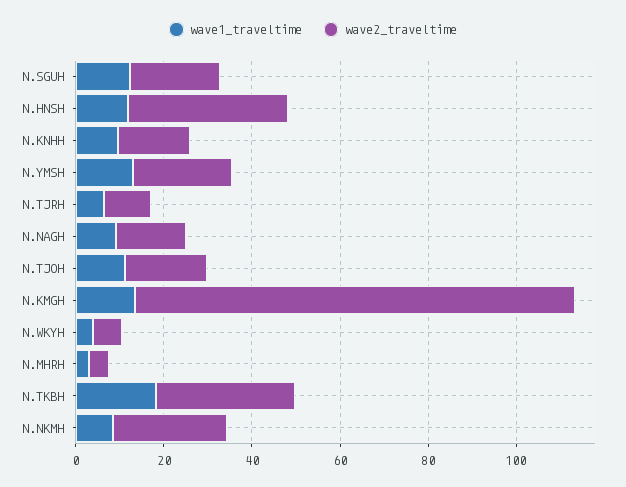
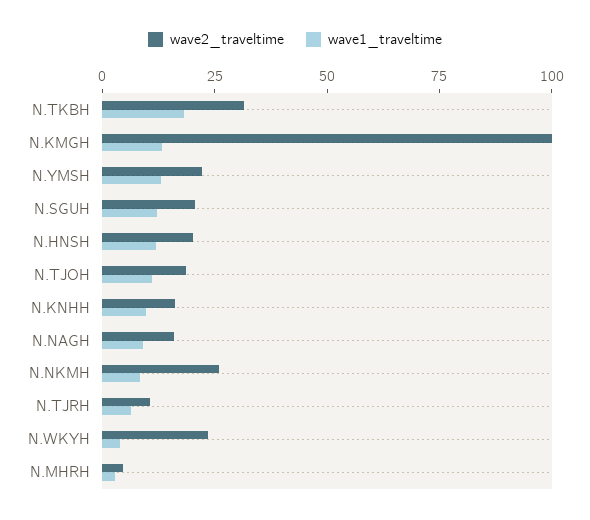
  {
    "wave1_traveltime": {
      "N.SGUH": 10,
      "N.HNSH": 10,
      "N.KNHH": 10,
      "N.YMSH": 15,
      "N.TJRH": 5,
      "N.NAGH": 10,
      "N.TJOH": 10,
      "N.KMGH": 15,
      "N.WKYH": 5,
      "N.MHRH": 5,
      "N.TKBH": 20,
      "N.NKMH": 10
    },
    "wave2_traveltime": {
      "N.SGUH": 20,
-     "N.HNSH": 35,
+     "N.HNSH": 20,
      "N.KNHH": 15,
      "N.YMSH": 20,
      "N.TJRH": 10,
      "N.NAGH": 15,
      "N.TJOH": 20,
      "N.KMGH": 100,
-     "N.WKYH": 5,
+     "N.WKYH": 25,
      "N.MHRH": 5,
      "N.TKBH": 30,
      "N.NKMH": 25
    }
  }

